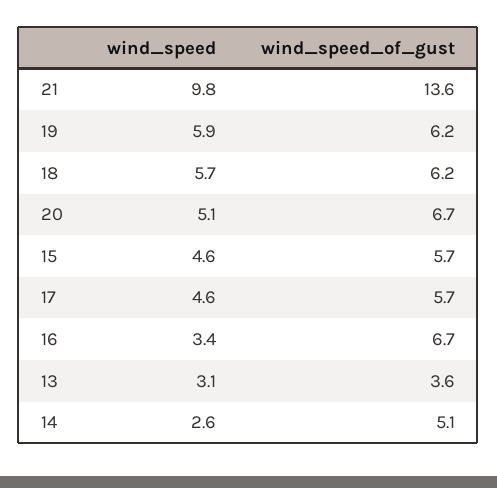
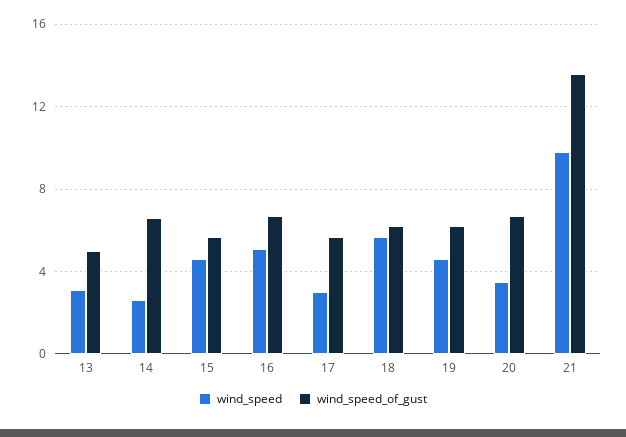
  {
    "wind_speed": {
      "21": 9.8,
-     "19": 5.9,
+     "19": 4.5,
      "18": 5.7,
-     "20": 5.1,
+     "20": 3.5,
      "15": 4.6,
-     "17": 4.6,
+     "17": 3,
-     "16": 3.4,
+     "16": 5,
      "13": 3.1,
      "14": 2.6
    },
    "wind_speed_of_gust": {
      "21": 13.6,
      "19": 6.2,
      "18": 6.2,
      "20": 6.7,
      "15": 5.7,
      "17": 5.7,
      "16": 6.7,
-     "13": 3.6,
+     "13": 5,
-     "14": 5.1
+     "14": 6.5
    }
  }

